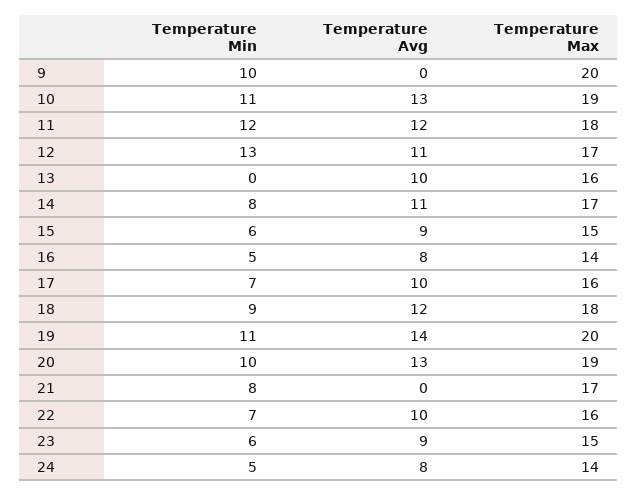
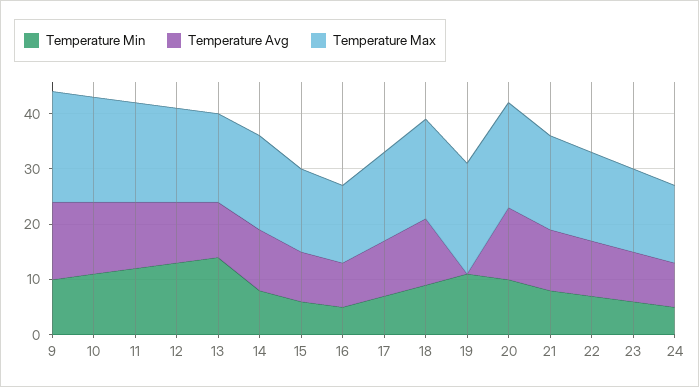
  {
    "Temperature Min": {
      "9": 10,
      "10": 11,
      "11": 12,
      "12": 13,
-     "13": 0,
+     "13": 15,
      "14": 8,
      "15": 6,
      "16": 5,
      "17": 7,
      "18": 9,
      "19": 11,
      "20": 10,
      "21": 8,
      "22": 7,
      "23": 6,
      "24": 5
    },
    "Temperature Avg": {
-     "9": 0,
+     "9": 15,
      "10": 13,
      "11": 12,
      "12": 11,
      "13": 10,
      "14": 11,
      "15": 9,
      "16": 8,
      "17": 10,
      "18": 12,
-     "19": 14,
+     "19": 0,
      "20": 13,
-     "21": 0,
+     "21": 10,
      "22": 10,
      "23": 9,
      "24": 8
    },
    "Temperature Max": {
      "9": 20,
      "10": 19,
      "11": 18,
      "12": 17,
      "13": 16,
      "14": 17,
      "15": 15,
      "16": 14,
      "17": 16,
      "18": 18,
      "19": 20,
      "20": 19,
      "21": 17,
      "22": 16,
      "23": 15,
      "24": 14
    }
  }

